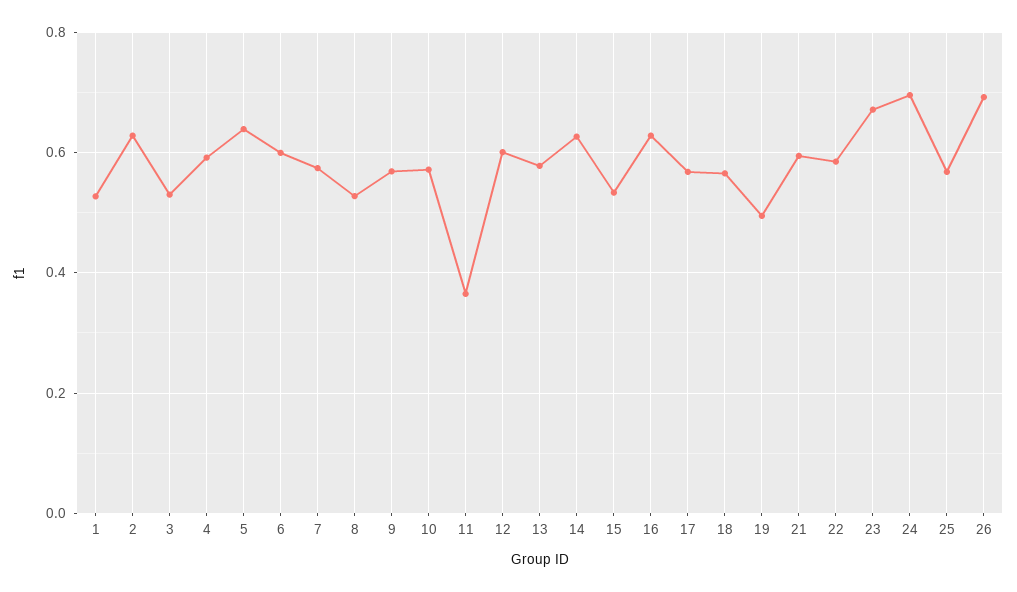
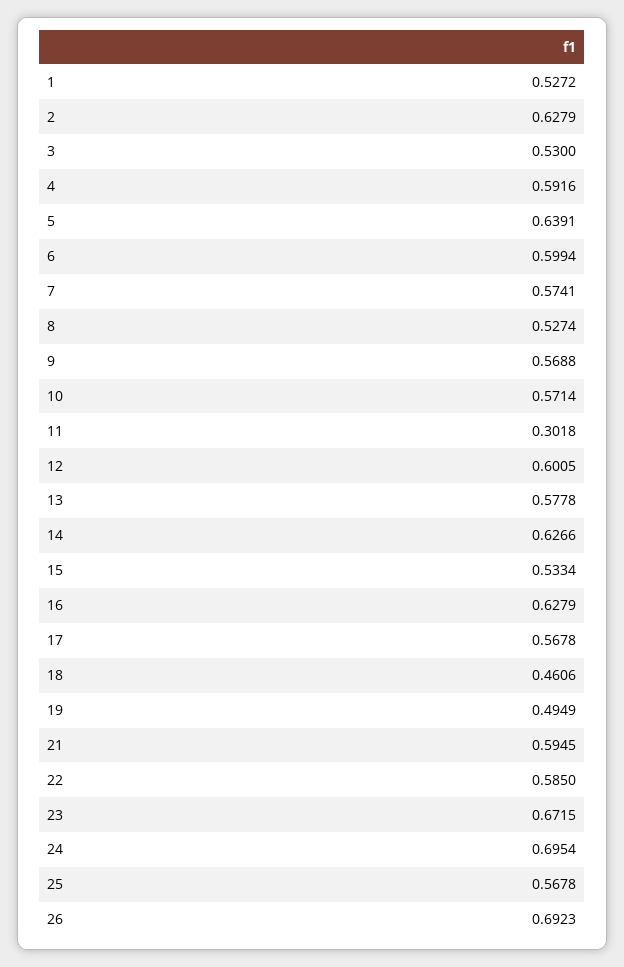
  {
    "1": 0.5272,
    "2": 0.6279,
    "3": 0.53,
    "4": 0.5916,
    "5": 0.6391,
    "6": 0.5994,
    "7": 0.5741,
    "8": 0.5274,
    "9": 0.5688,
    "10": 0.5714,
-   "11": 0.36,
+   "11": 0.3018,
    "12": 0.6005,
    "13": 0.5778,
    "14": 0.6266,
    "15": 0.5334,
    "16": 0.6279,
    "17": 0.5678,
-   "18": 0.56,
+   "18": 0.4606,
    "19": 0.4949,
    "21": 0.5945,
    "22": 0.585,
    "23": 0.6715,
    "24": 0.6954,
    "25": 0.5678,
    "26": 0.6923
  }

